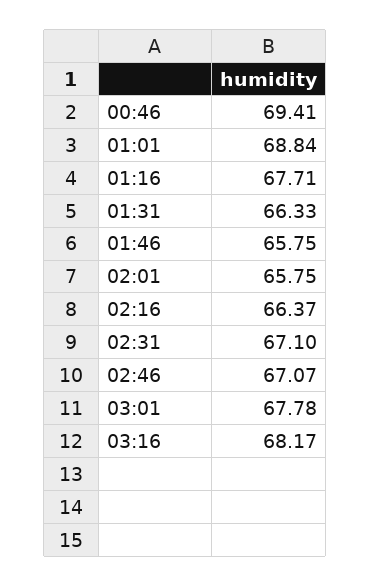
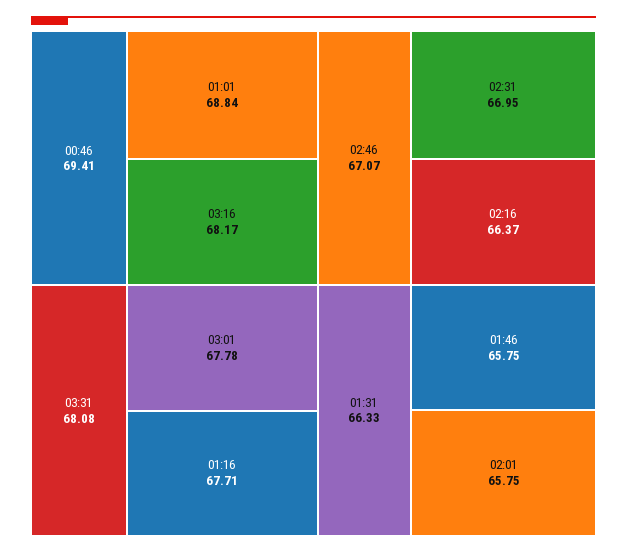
  {
    "00:46": 69.41,
    "01:01": 68.84,
    "01:16": 67.71,
    "01:31": 66.33,
    "01:46": 65.75,
    "02:01": 65.75,
    "02:16": 66.37,
-   "02:31": 67.1,
+   "02:31": 66.95,
    "02:46": 67.07,
    "03:01": 67.78,
-   "03:16": 68.17
+   "03:16": 68.17,
+   "03:31": 68.08
  }

